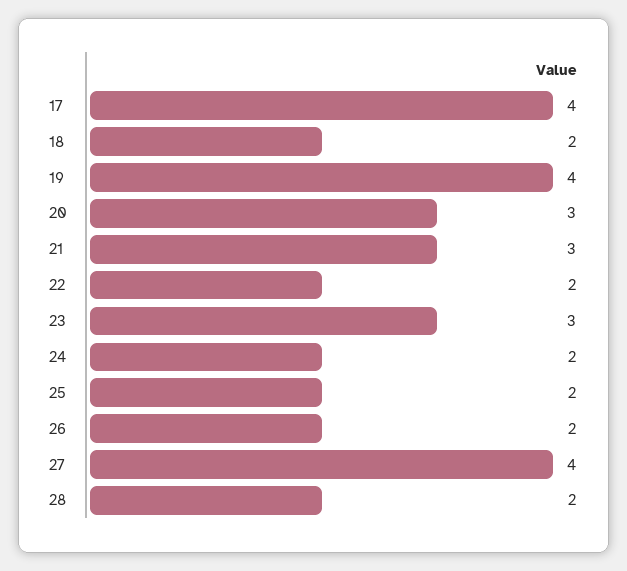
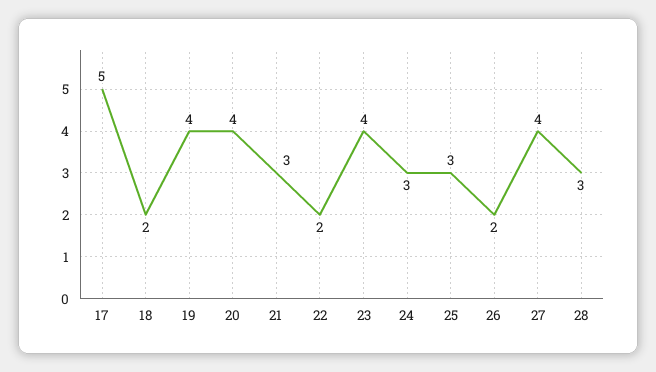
  {
-   "17": 4,
+   "17": 5,
    "18": 2,
    "19": 4,
-   "20": 3,
+   "20": 4,
    "21": 3,
    "22": 2,
-   "23": 3,
+   "23": 4,
-   "24": 2,
+   "24": 3,
-   "25": 2,
+   "25": 3,
    "26": 2,
    "27": 4,
-   "28": 2
+   "28": 3
  }

